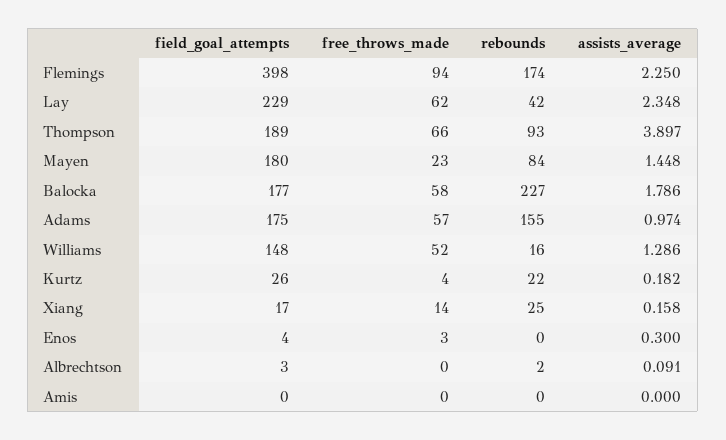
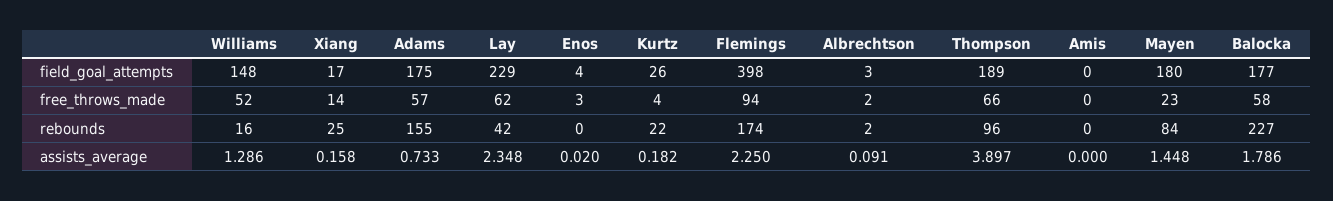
  {
    "field_goal_attempts": {
      "Flemings": 398,
      "Lay": 229,
      "Thompson": 189,
      "Mayen": 180,
      "Balocka": 177,
      "Adams": 175,
      "Williams": 148,
      "Kurtz": 26,
      "Xiang": 17,
      "Enos": 4,
      "Albrechtson": 3,
      "Amis": 0
    },
    "free_throws_made": {
      "Flemings": 94,
      "Lay": 62,
      "Thompson": 66,
      "Mayen": 23,
      "Balocka": 58,
      "Adams": 57,
      "Williams": 52,
      "Kurtz": 4,
      "Xiang": 14,
      "Enos": 3,
-     "Albrechtson": 0,
+     "Albrechtson": 2,
      "Amis": 0
    },
    "rebounds": {
      "Flemings": 174,
      "Lay": 42,
-     "Thompson": 93,
+     "Thompson": 96,
      "Mayen": 84,
      "Balocka": 227,
      "Adams": 155,
      "Williams": 16,
      "Kurtz": 22,
      "Xiang": 25,
      "Enos": 0,
      "Albrechtson": 2,
      "Amis": 0
    },
    "assists_average": {
      "Flemings": 2.25,
      "Lay": 2.348,
      "Thompson": 3.897,
      "Mayen": 1.448,
      "Balocka": 1.786,
-     "Adams": 0.974,
+     "Adams": 0.733,
      "Williams": 1.286,
      "Kurtz": 0.182,
      "Xiang": 0.158,
-     "Enos": 0.3,
+     "Enos": 0.02,
      "Albrechtson": 0.091,
      "Amis": 0
    }
  }

